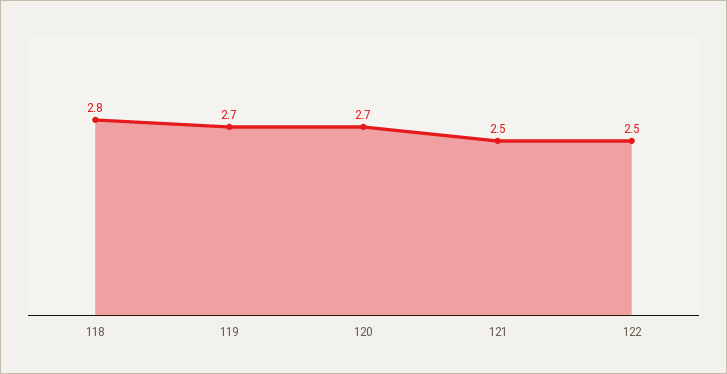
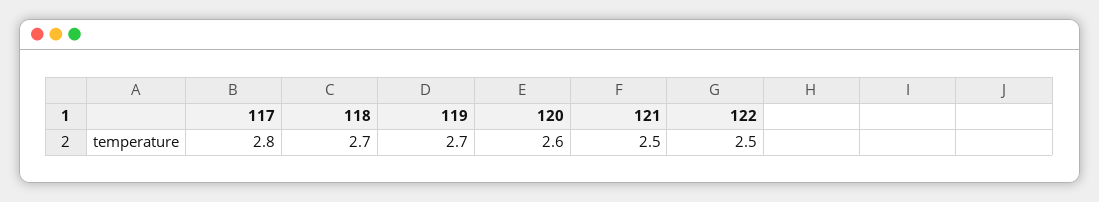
  {
-   "118": 2.8,
+   "118": 2.7,
    "119": 2.7,
-   "120": 2.7,
+   "120": 2.6,
    "121": 2.5,
-   "122": 2.5
+   "122": 2.5,
+   "117": 2.8
  }

